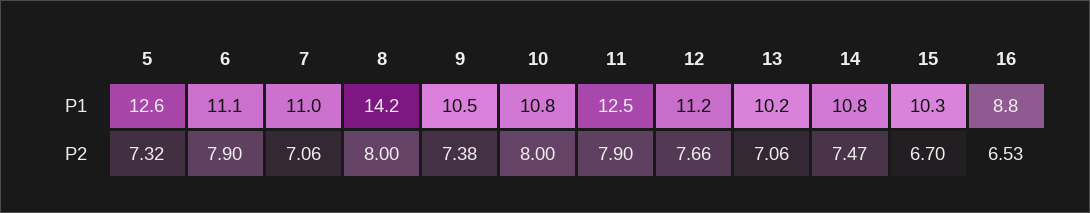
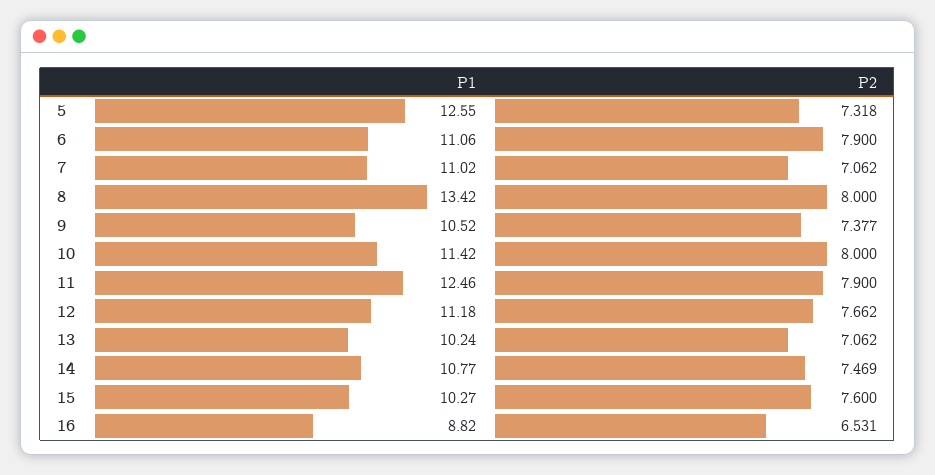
  {
    "5": {
      "P1": 12.55,
      "P2": 7.318
    },
    "6": {
      "P1": 11.06,
      "P2": 7.9
    },
    "7": {
      "P1": 11.02,
      "P2": 7.062
    },
    "8": {
-     "P1": 14.2,
+     "P1": 13.42,
      "P2": 8
    },
    "9": {
      "P1": 10.52,
      "P2": 7.377
    },
    "10": {
-     "P1": 10.8,
+     "P1": 11.42,
      "P2": 8
    },
    "11": {
      "P1": 12.46,
      "P2": 7.9
    },
    "12": {
      "P1": 11.18,
      "P2": 7.662
    },
    "13": {
      "P1": 10.24,
      "P2": 7.062
    },
    "14": {
      "P1": 10.77,
      "P2": 7.469
    },
    "15": {
      "P1": 10.27,
-     "P2": 6.7
+     "P2": 7.6
    },
    "16": {
      "P1": 8.82,
      "P2": 6.531
    }
  }

